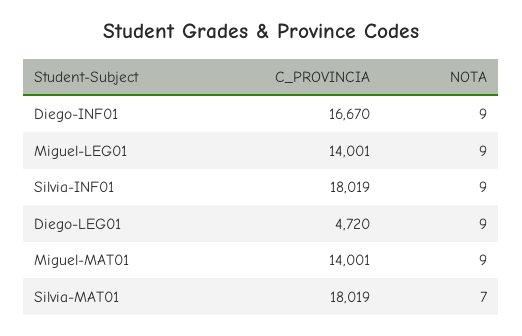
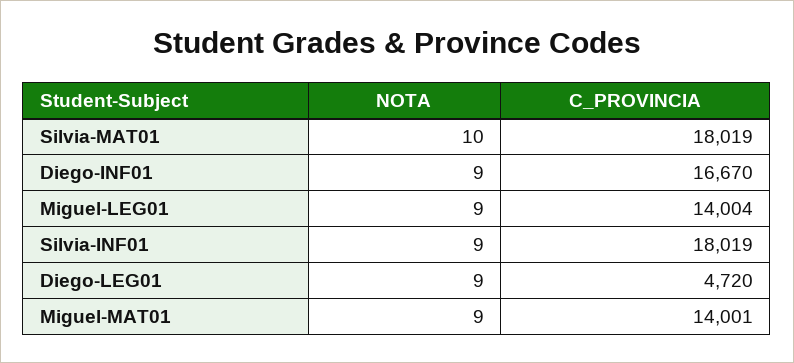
  {
    "C_PROVINCIA": {
      "Diego-INF01": 16670,
-     "Miguel-LEG01": 14001,
+     "Miguel-LEG01": 14004,
      "Silvia-INF01": 18019,
      "Diego-LEG01": 4720,
      "Miguel-MAT01": 14001,
      "Silvia-MAT01": 18019
    },
    "NOTA": {
      "Diego-INF01": 9,
      "Miguel-LEG01": 9,
      "Silvia-INF01": 9,
      "Diego-LEG01": 9,
      "Miguel-MAT01": 9,
-     "Silvia-MAT01": 7
+     "Silvia-MAT01": 10
    }
  }

